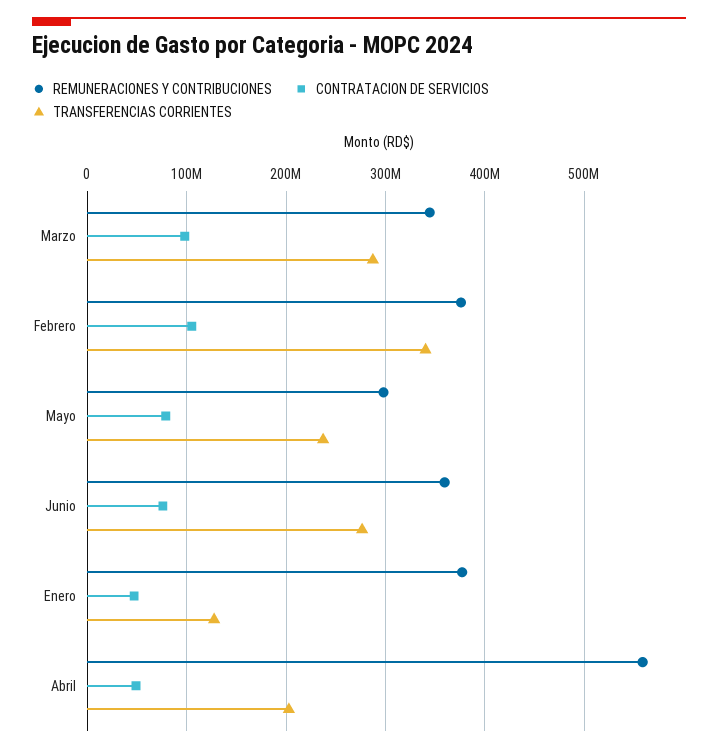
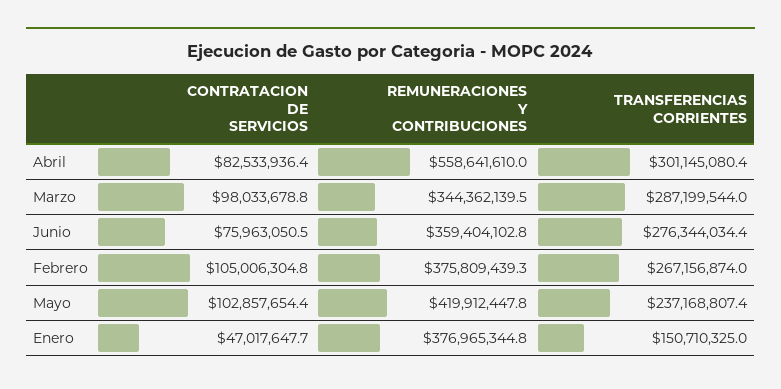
  {
    "REMUNERACIONES Y CONTRIBUCIONES": {
      "Marzo": 344362139.5,
      "Febrero": 375809439.3,
-     "Mayo": 300000000,
+     "Mayo": 419912447.8,
      "Junio": 359404102.8,
      "Enero": 376965344.8,
      "Abril": 558641610
    },
    "CONTRATACION DE SERVICIOS": {
      "Marzo": 98033678.8,
      "Febrero": 105006304.8,
-     "Mayo": 80000000,
+     "Mayo": 102857654.4,
      "Junio": 75963050.5,
      "Enero": 47017647.7,
-     "Abril": 50000000
+     "Abril": 82533936.4
    },
    "TRANSFERENCIAS CORRIENTES": {
      "Marzo": 287199544,
-     "Febrero": 340000000,
+     "Febrero": 267156874,
      "Mayo": 237168807.4,
      "Junio": 276344034.4,
-     "Enero": 130000000,
+     "Enero": 150710325,
-     "Abril": 200000000
+     "Abril": 301145080.4
    }
  }

